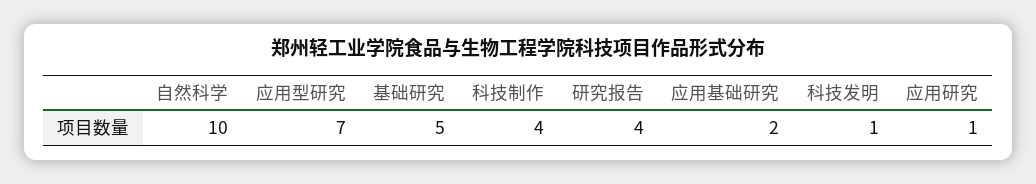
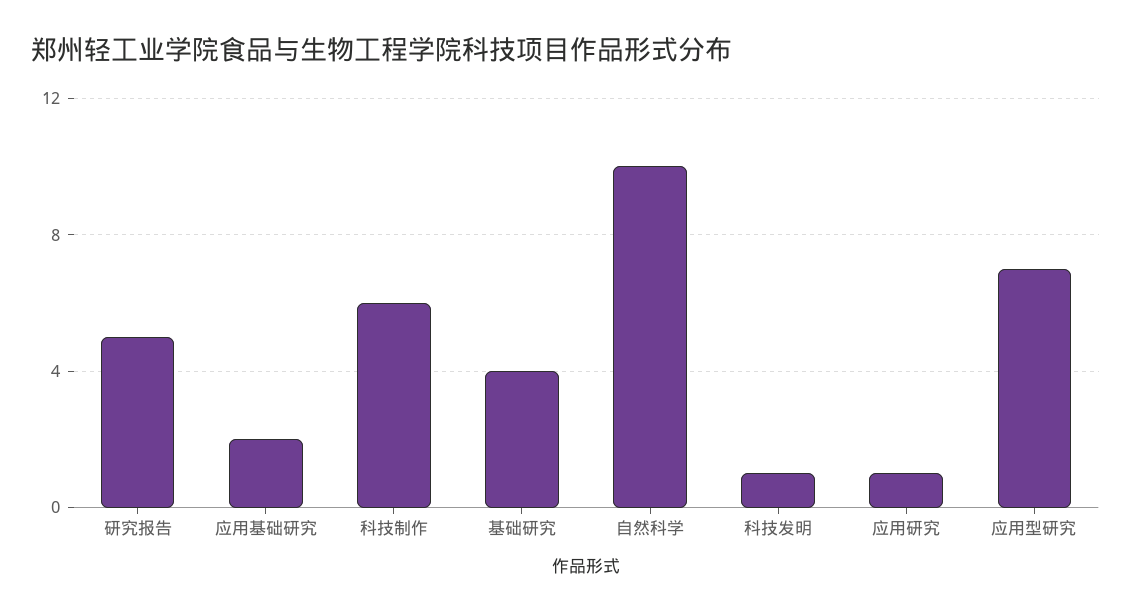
  {
    "自然科学": 10,
    "应用型研究": 7,
-   "基础研究": 5,
+   "基础研究": 4,
-   "科技制作": 4,
+   "科技制作": 6,
-   "研究报告": 4,
+   "研究报告": 5,
    "应用基础研究": 2,
    "科技发明": 1,
    "应用研究": 1
  }

